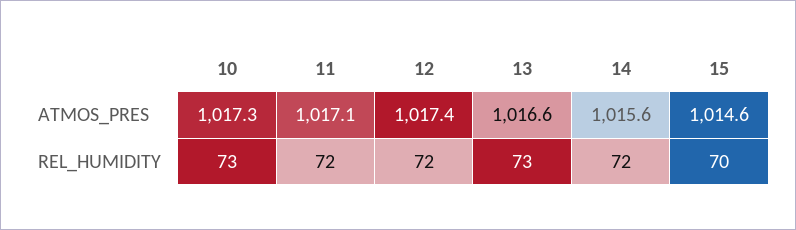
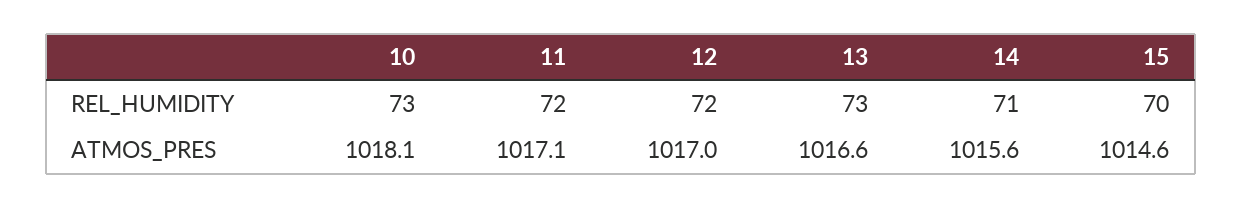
  {
    "10": {
-     "ATMOS_PRES": 1017.3,
+     "ATMOS_PRES": 1018.1,
      "REL_HUMIDITY": 73
    },
    "11": {
      "ATMOS_PRES": 1017.1,
      "REL_HUMIDITY": 72
    },
    "12": {
-     "ATMOS_PRES": 1017.4,
+     "ATMOS_PRES": 1017,
      "REL_HUMIDITY": 72
    },
    "13": {
      "ATMOS_PRES": 1016.6,
      "REL_HUMIDITY": 73
    },
    "14": {
      "ATMOS_PRES": 1015.6,
-     "REL_HUMIDITY": 72
+     "REL_HUMIDITY": 71
    },
    "15": {
      "ATMOS_PRES": 1014.6,
      "REL_HUMIDITY": 70
    }
  }

